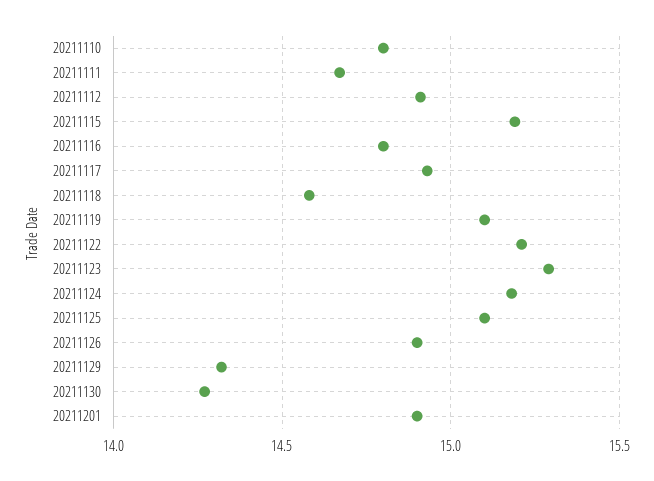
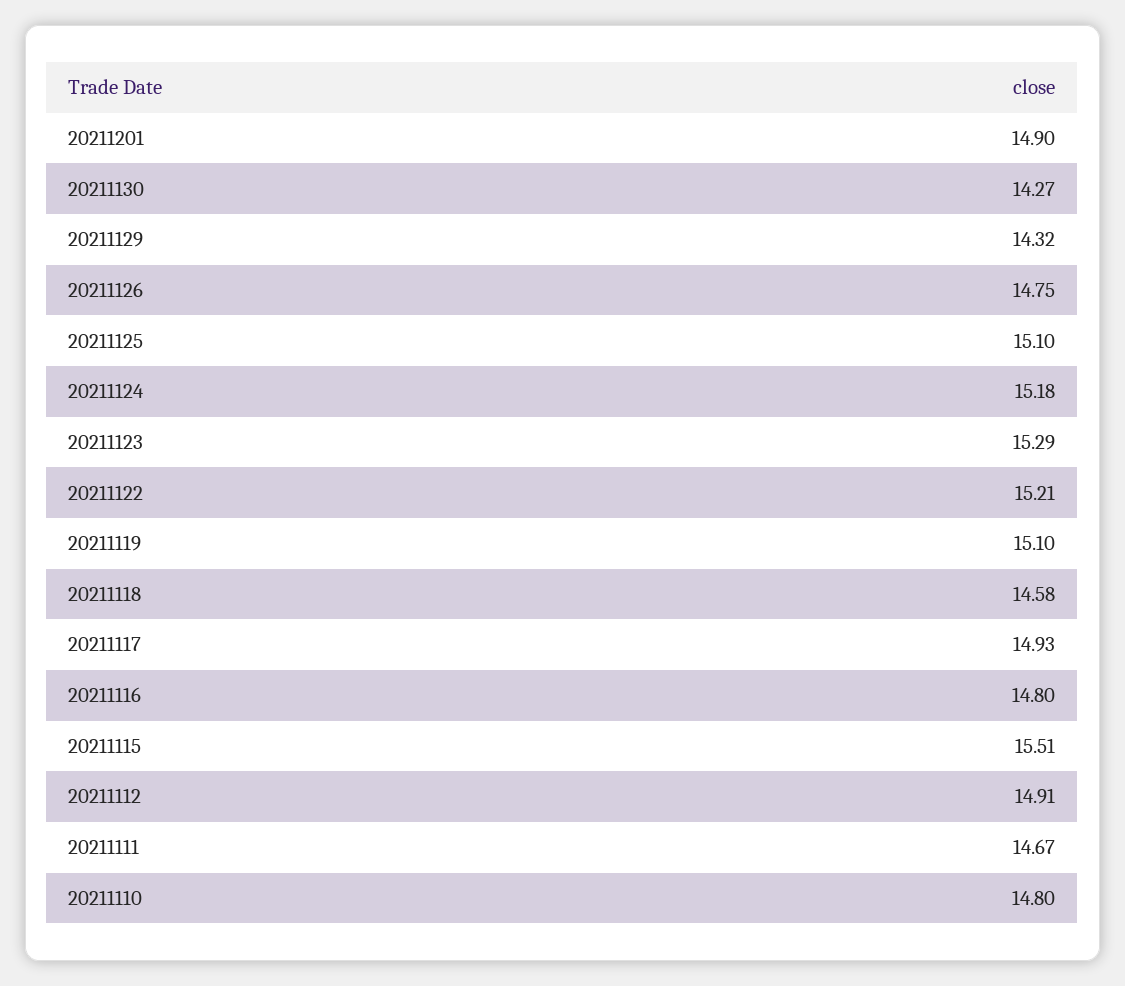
  {
    "20211110": 14.8,
    "20211111": 14.67,
    "20211112": 14.91,
-   "20211115": 15.2,
+   "20211115": 15.51,
    "20211116": 14.8,
    "20211117": 14.93,
    "20211118": 14.58,
    "20211119": 15.1,
    "20211122": 15.21,
    "20211123": 15.29,
    "20211124": 15.18,
    "20211125": 15.1,
-   "20211126": 14.9,
+   "20211126": 14.75,
    "20211129": 14.32,
    "20211130": 14.27,
    "20211201": 14.9
  }

